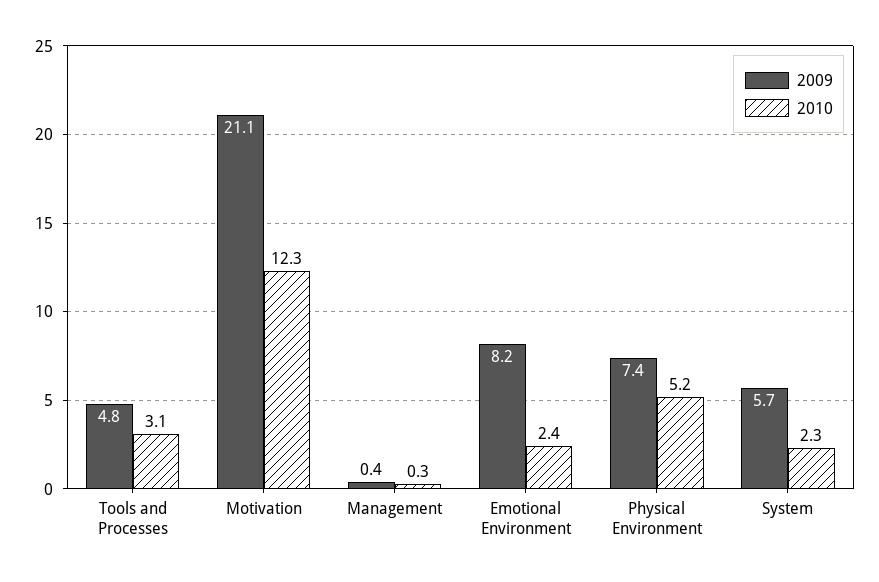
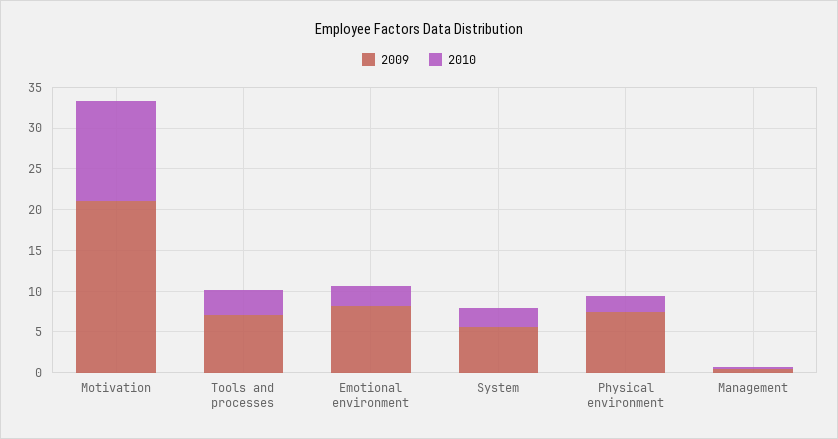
  {
    "2009": {
-     "Tools and Processes": 4.8,
+     "Tools and Processes": 7,
      "Motivation": 21.1,
      "Management": 0.4,
      "Emotional Environment": 8.2,
      "Physical Environment": 7.4,
      "System": 5.7
    },
    "2010": {
      "Tools and Processes": 3.1,
      "Motivation": 12.3,
      "Management": 0.3,
      "Emotional Environment": 2.4,
-     "Physical Environment": 5.2,
+     "Physical Environment": 2,
      "System": 2.3
    }
  }

